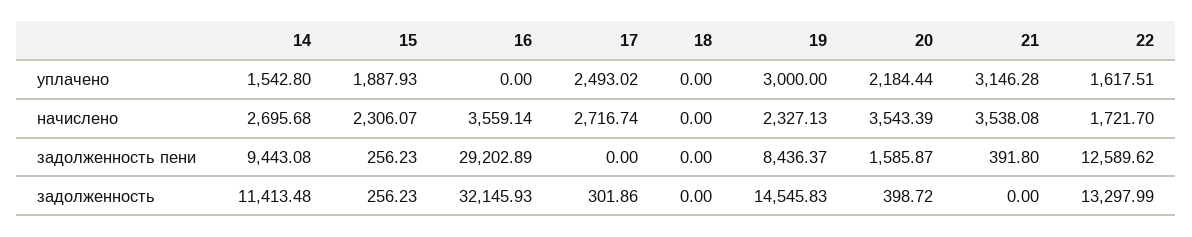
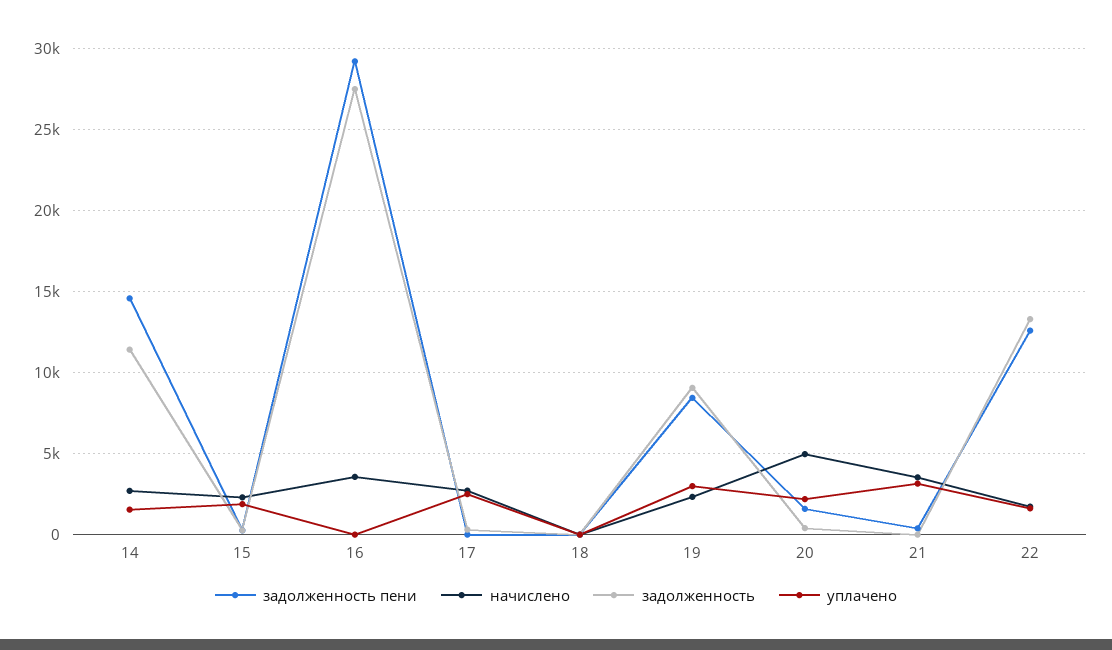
  {
    "уплачено": {
      "14": 1542.8,
      "15": 1887.93,
      "16": 0,
      "17": 2493.02,
      "18": 0,
      "19": 3000,
      "20": 2184.44,
      "21": 3146.28,
      "22": 1617.51
    },
    "начислено": {
      "14": 2695.68,
      "15": 2306.07,
      "16": 3559.14,
      "17": 2716.74,
      "18": 0,
      "19": 2327.13,
-     "20": 3543.39,
+     "20": 5000,
      "21": 3538.08,
      "22": 1721.7
    },
    "задолженность пени": {
-     "14": 9443.08,
+     "14": 14500,
      "15": 256.23,
      "16": 29202.89,
      "17": 0,
      "18": 0,
      "19": 8436.37,
      "20": 1585.87,
      "21": 391.8,
      "22": 12589.62
    },
    "задолженность": {
      "14": 11413.48,
      "15": 256.23,
-     "16": 32145.93,
+     "16": 27500,
      "17": 301.86,
      "18": 0,
-     "19": 14545.83,
+     "19": 9000,
      "20": 398.72,
      "21": 0,
      "22": 13297.99
    }
  }

